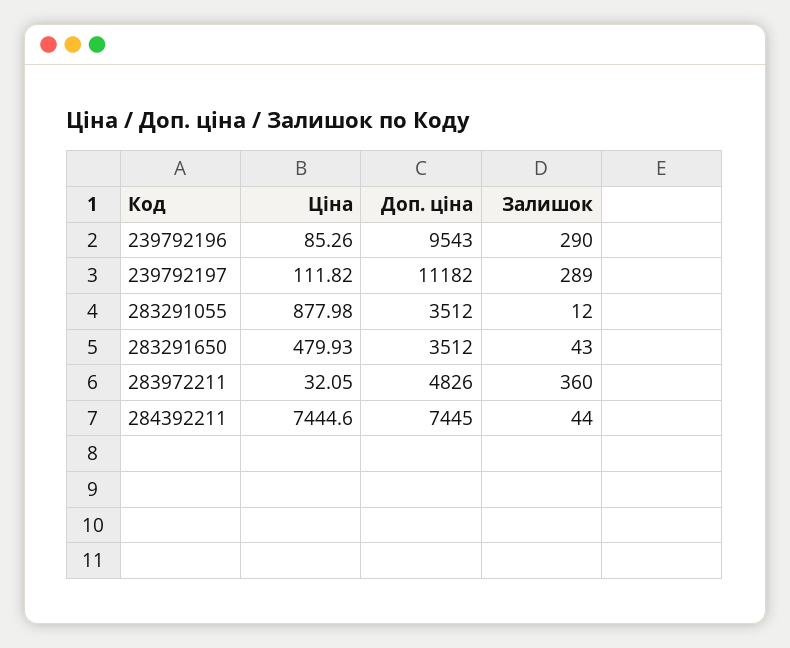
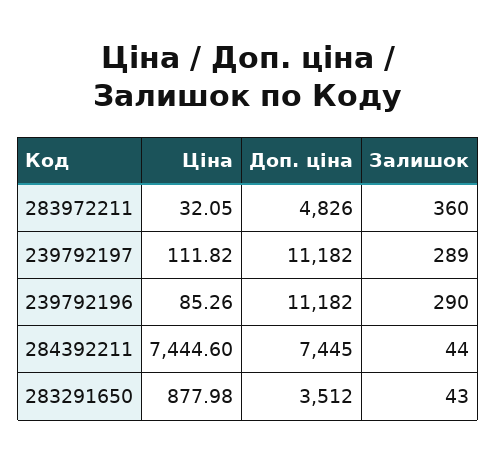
  {
    "Ціна": {
      "239792196": 85.26,
      "239792197": 111.82,
-     "283291055": 877.98,
-     "283291650": 479.93,
+     "283291650": 877.98,
      "283972211": 32.05,
      "284392211": 7444.6
    },
    "Доп. ціна": {
-     "239792196": 9543,
+     "239792196": 11182,
      "239792197": 11182,
-     "283291055": 3512,
      "283291650": 3512,
      "283972211": 4826,
      "284392211": 7445
    },
    "Залишок": {
      "239792196": 290,
      "239792197": 289,
-     "283291055": 12,
      "283291650": 43,
      "283972211": 360,
      "284392211": 44
    }
  }

